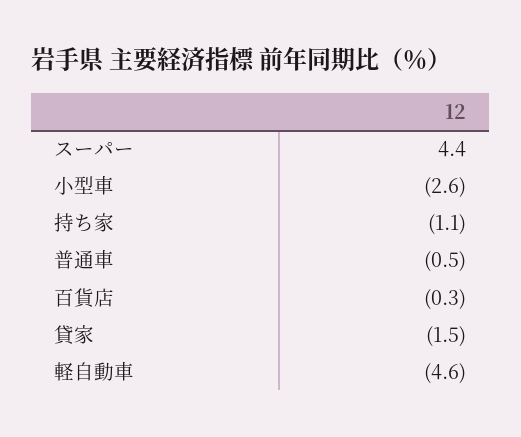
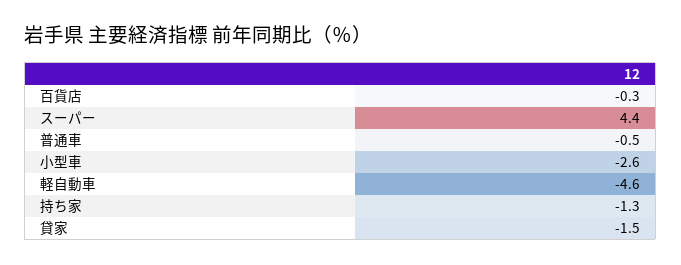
  {
    "スーパー": 4.4,
    "小型車": -2.6,
-   "持ち家": -1.1,
+   "持ち家": -1.3,
    "普通車": -0.5,
    "百貨店": -0.3,
    "貸家": -1.5,
    "軽自動車": -4.6
  }

